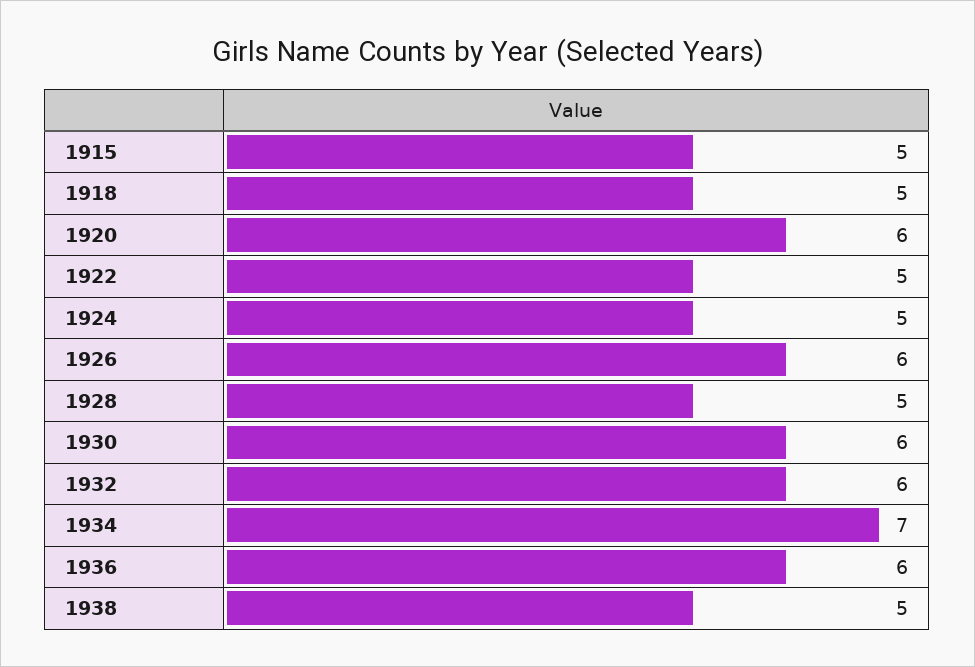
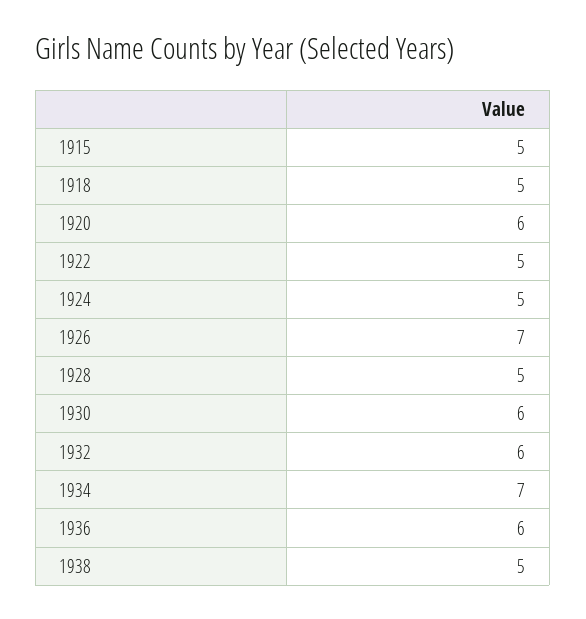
  {
    "1915": 5,
    "1918": 5,
    "1920": 6,
    "1922": 5,
    "1924": 5,
-   "1926": 6,
+   "1926": 7,
    "1928": 5,
    "1930": 6,
    "1932": 6,
    "1934": 7,
    "1936": 6,
    "1938": 5
  }

